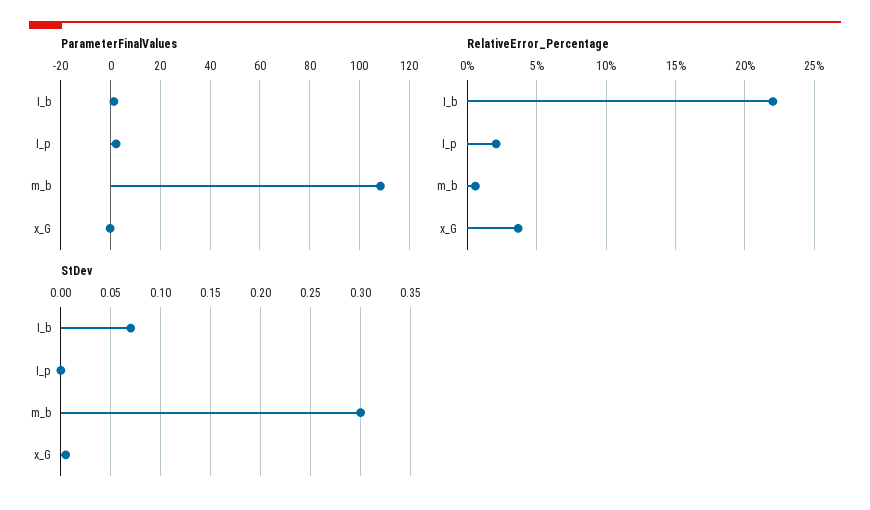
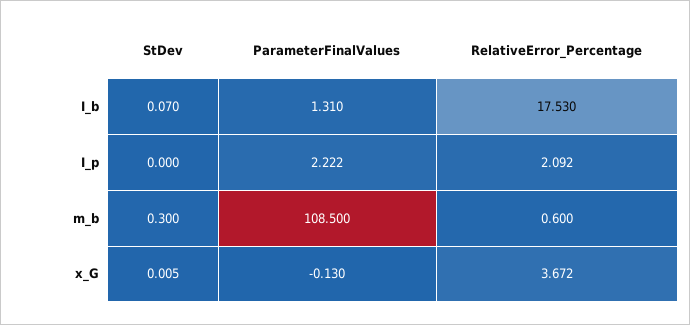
  {
    "ParameterFinalValues": {
      "I_b": 1.31,
      "I_p": 2.222,
      "m_b": 108.5,
      "x_G": -0.13
    },
    "RelativeError_Percentage": {
-     "I_b": 22,
+     "I_b": 17.53,
      "I_p": 2.092,
      "m_b": 0.6,
      "x_G": 3.672
    },
    "StDev": {
      "I_b": 0.07,
      "I_p": 0,
      "m_b": 0.3,
      "x_G": 0.005
    }
  }

